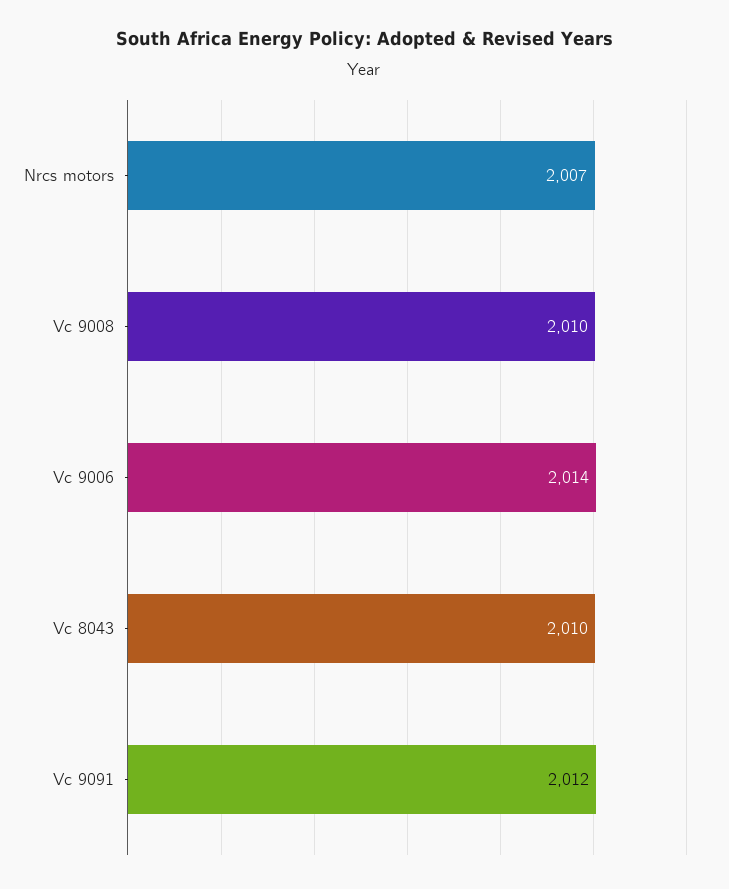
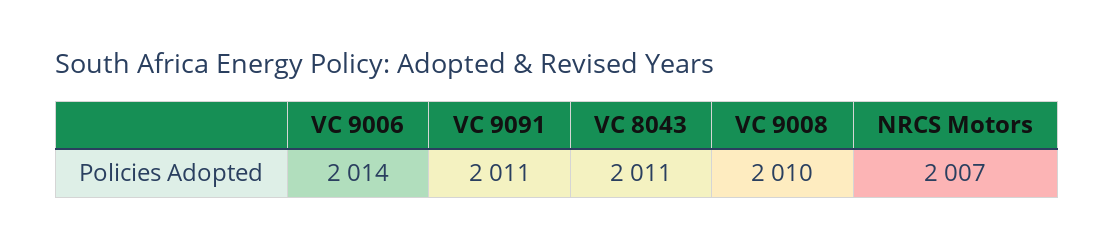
  {
    "Nrcs motors": 2007,
    "Vc 9008": 2010,
    "Vc 9006": 2014,
-   "Vc 8043": 2010,
+   "Vc 8043": 2011,
-   "Vc 9091": 2012
+   "Vc 9091": 2011
  }

